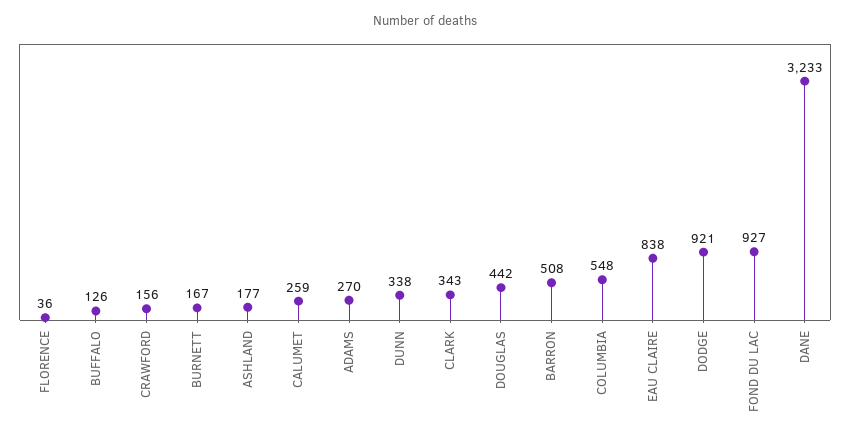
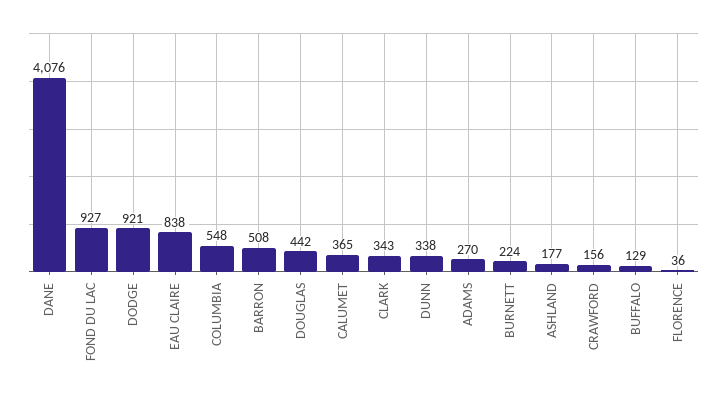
  {
    "FLORENCE": 36,
-   "BUFFALO": 126,
+   "BUFFALO": 129,
    "CRAWFORD": 156,
-   "BURNETT": 167,
+   "BURNETT": 224,
    "ASHLAND": 177,
-   "CALUMET": 259,
+   "CALUMET": 365,
    "ADAMS": 270,
    "DUNN": 338,
    "CLARK": 343,
    "DOUGLAS": 442,
    "BARRON": 508,
    "COLUMBIA": 548,
    "EAU CLAIRE": 838,
    "DODGE": 921,
    "FOND DU LAC": 927,
-   "DANE": 3233
+   "DANE": 4076
  }

